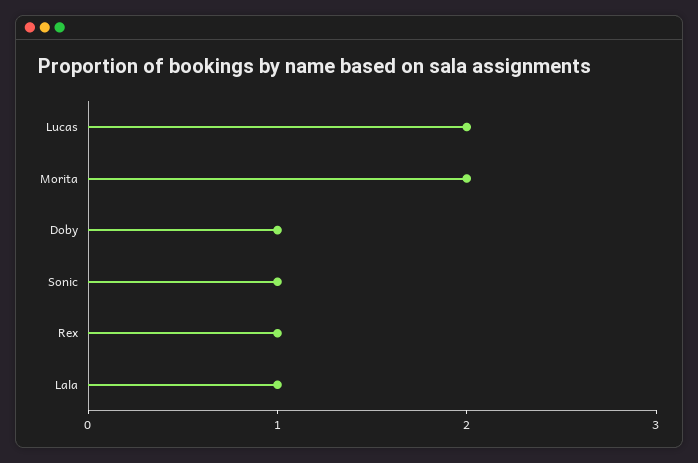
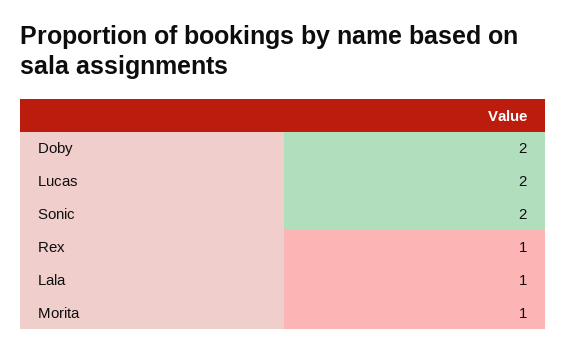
  {
    "Lucas": 2,
-   "Morita": 2,
+   "Morita": 1,
-   "Doby": 1,
+   "Doby": 2,
-   "Sonic": 1,
+   "Sonic": 2,
    "Rex": 1,
    "Lala": 1
  }

